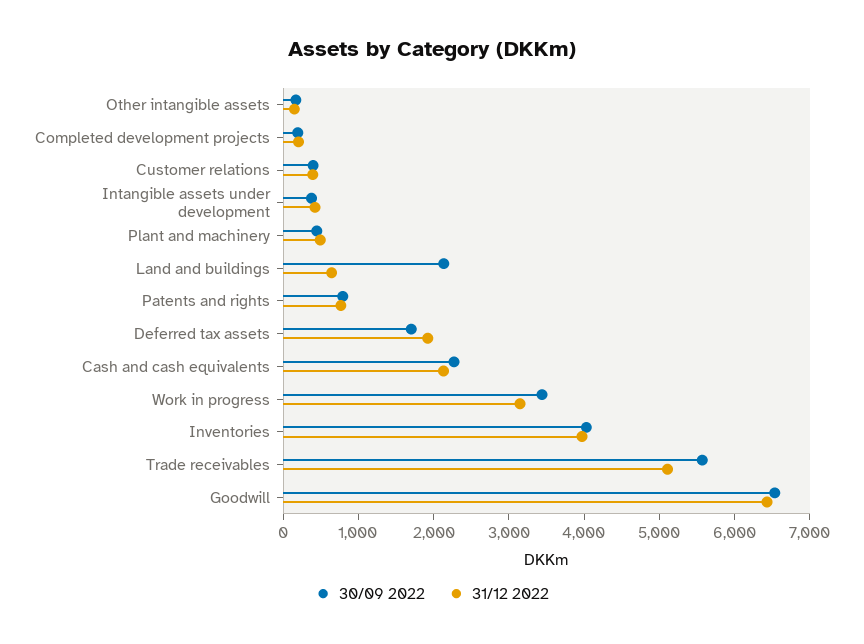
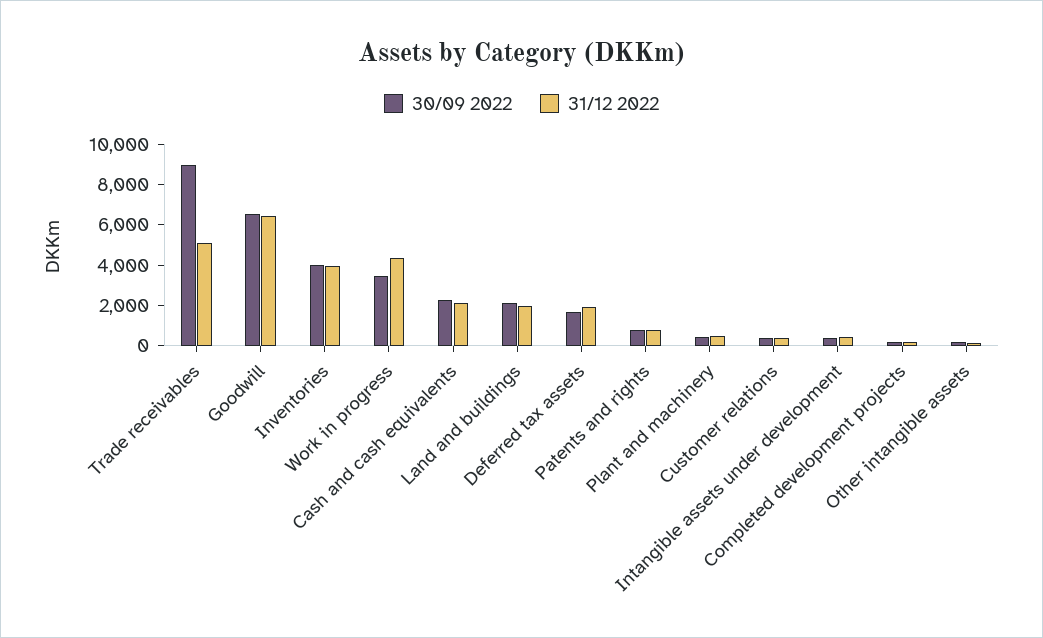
  {
    "30/09 2022": {
      "Other intangible assets": 200,
      "Completed development projects": 200,
      "Customer relations": 400,
      "Intangible assets under development": 400,
      "Plant and machinery": 400,
      "Land and buildings": 2200,
      "Patents and rights": 800,
      "Deferred tax assets": 1800,
      "Cash and cash equivalents": 2200,
      "Work in progress": 3400,
      "Inventories": 4000,
-     "Trade receivables": 5600,
+     "Trade receivables": 9000,
      "Goodwill": 6600
    },
    "31/12 2022": {
      "Other intangible assets": 200,
      "Completed development projects": 200,
      "Customer relations": 400,
      "Intangible assets under development": 400,
      "Plant and machinery": 400,
-     "Land and buildings": 600,
+     "Land and buildings": 2000,
      "Patents and rights": 800,
      "Deferred tax assets": 2000,
      "Cash and cash equivalents": 2200,
-     "Work in progress": 3200,
+     "Work in progress": 4500,
      "Inventories": 4000,
      "Trade receivables": 5200,
      "Goodwill": 6400
    }
  }

